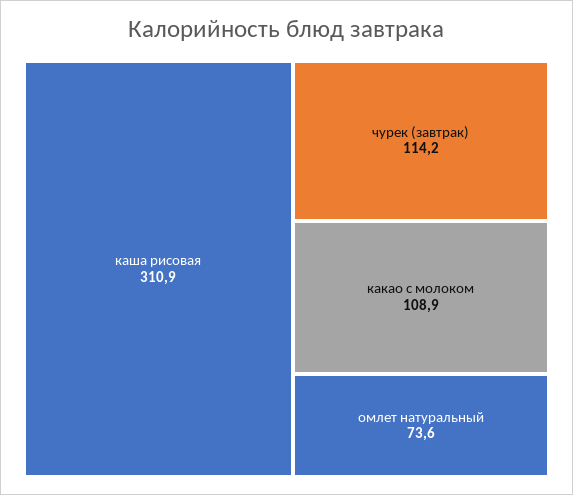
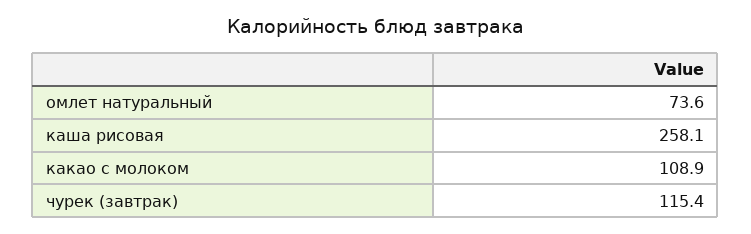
  {
-   "каша рисовая": 310.9,
+   "каша рисовая": 258.1,
-   "чурек (завтрак)": 114.2,
+   "чурек (завтрак)": 115.4,
    "какао с молоком": 108.9,
    "омлет натуральный": 73.6
  }

